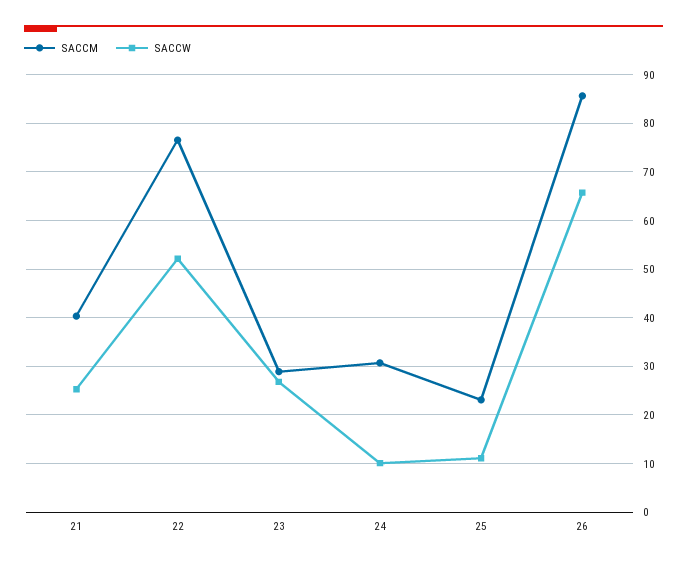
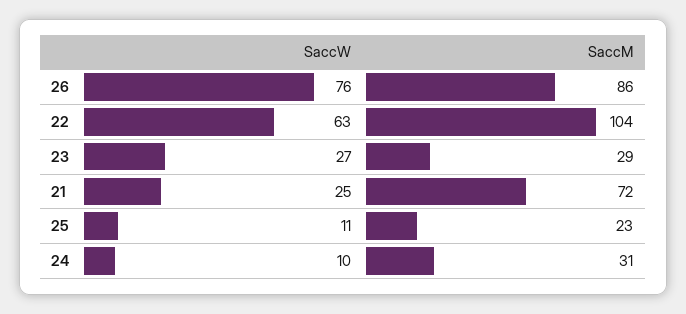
  {
    "SACCM": {
-     "21": 40,
+     "21": 72,
-     "22": 76,
+     "22": 104,
      "23": 29,
      "24": 31,
      "25": 23,
      "26": 86
    },
    "SACCW": {
      "21": 25,
-     "22": 52,
+     "22": 63,
      "23": 27,
      "24": 10,
      "25": 11,
-     "26": 66
+     "26": 76
    }
  }

